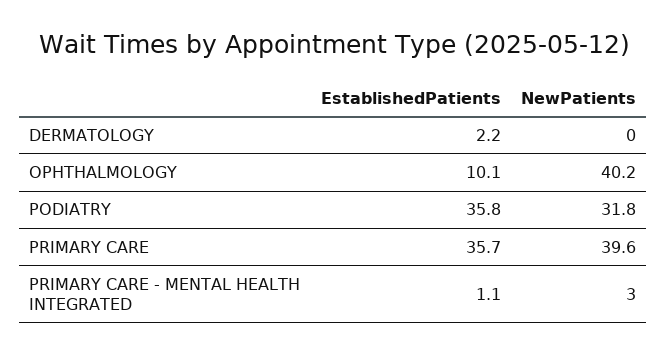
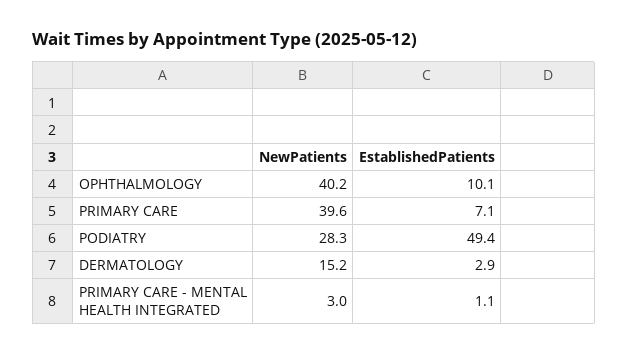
  {
    "EstablishedPatients": {
-     "DERMATOLOGY": 2.2,
+     "DERMATOLOGY": 2.9,
      "OPHTHALMOLOGY": 10.1,
-     "PODIATRY": 35.8,
+     "PODIATRY": 49.4,
-     "PRIMARY CARE": 35.7,
+     "PRIMARY CARE": 7.1,
      "PRIMARY CARE - MENTAL HEALTH INTEGRATED": 1.1
    },
    "NewPatients": {
-     "DERMATOLOGY": 0,
+     "DERMATOLOGY": 15.2,
      "OPHTHALMOLOGY": 40.2,
-     "PODIATRY": 31.8,
+     "PODIATRY": 28.3,
      "PRIMARY CARE": 39.6,
      "PRIMARY CARE - MENTAL HEALTH INTEGRATED": 3
    }
  }

